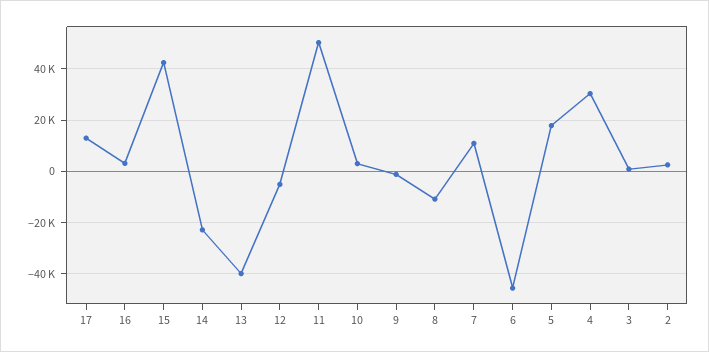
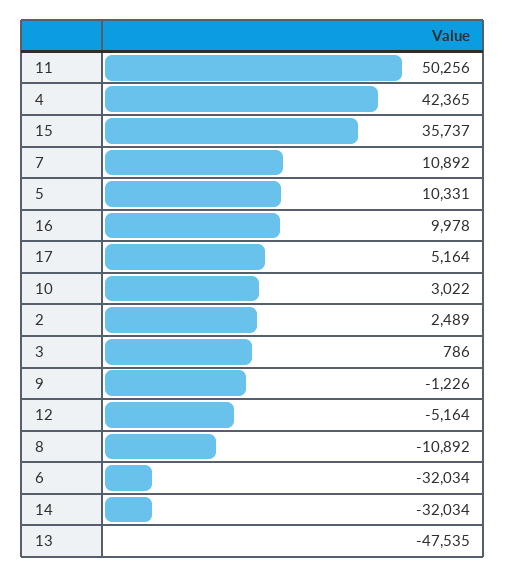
  {
-   "17": 12500,
+   "17": 5164,
-   "16": 2500,
+   "16": 9978,
-   "15": 42500,
+   "15": 35737,
-   "14": -22500,
+   "14": -32034,
-   "13": -40000,
+   "13": -47535,
    "12": -5164,
    "11": 50256,
    "10": 3022,
    "9": -1226,
    "8": -10892,
    "7": 10892,
-   "6": -45000,
+   "6": -32034,
-   "5": 17500,
+   "5": 10331,
-   "4": 30000,
+   "4": 42365,
    "3": 786,
    "2": 2489
  }

